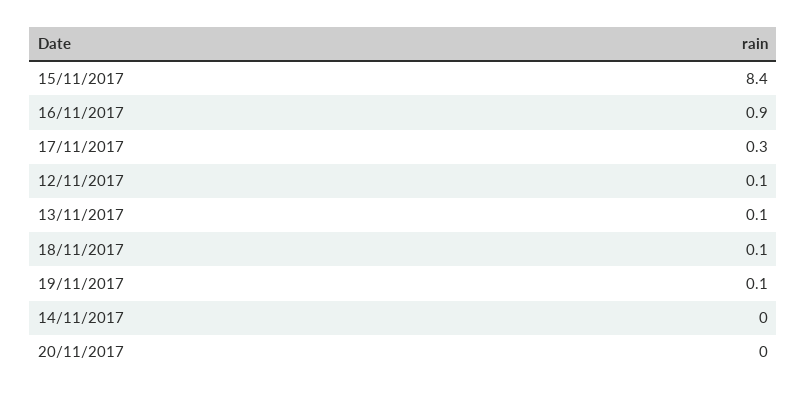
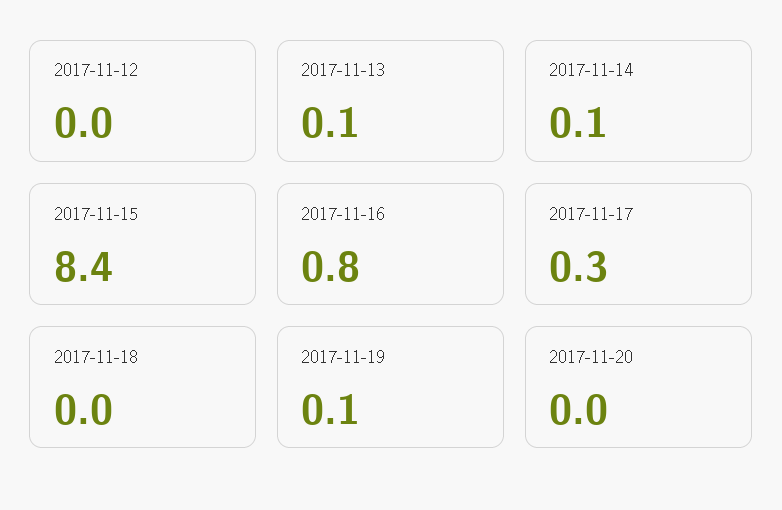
  {
    "15/11/2017": 8.4,
-   "16/11/2017": 0.9,
+   "16/11/2017": 0.8,
    "17/11/2017": 0.3,
-   "12/11/2017": 0.1,
+   "12/11/2017": 0,
    "13/11/2017": 0.1,
-   "18/11/2017": 0.1,
+   "18/11/2017": 0,
    "19/11/2017": 0.1,
-   "14/11/2017": 0,
+   "14/11/2017": 0.1,
    "20/11/2017": 0
  }

